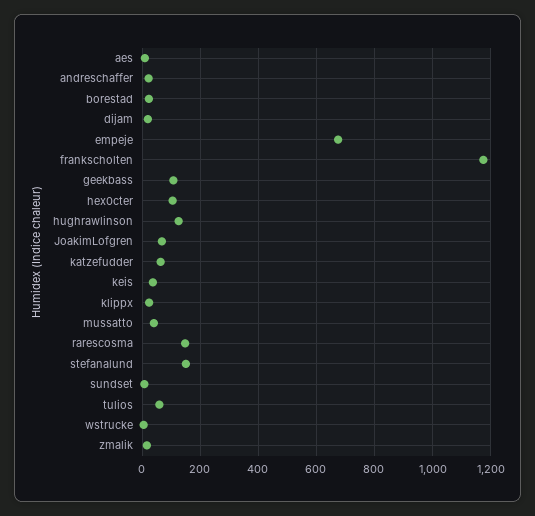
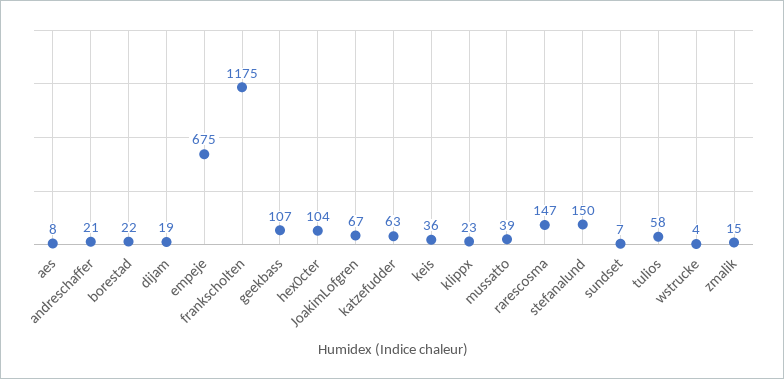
  {
    "aes": 8,
    "andreschaffer": 21,
    "borestad": 22,
    "dijam": 19,
    "empeje": 675,
    "frankscholten": 1175,
    "geekbass": 107,
    "hex0cter": 104,
-   "hughrawlinson": 125,
    "JoakimLofgren": 67,
    "katzefudder": 63,
    "keis": 36,
    "klippx": 23,
    "mussatto": 39,
    "rarescosma": 147,
    "stefanalund": 150,
    "sundset": 7,
    "tulios": 58,
    "wstrucke": 4,
    "zmalik": 15
  }

